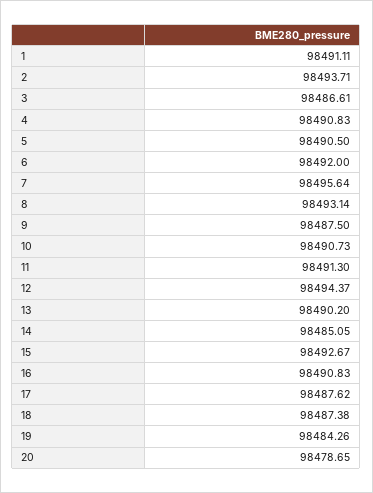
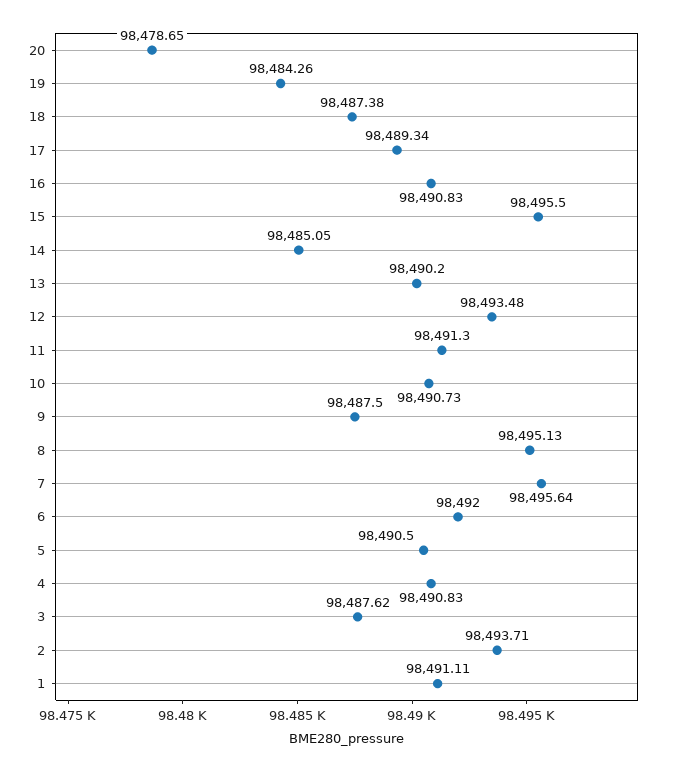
  {
    "1": 98491.11,
    "2": 98493.71,
-   "3": 98486.61,
+   "3": 98487.62,
    "4": 98490.83,
    "5": 98490.5,
    "6": 98492,
    "7": 98495.64,
-   "8": 98493.14,
+   "8": 98495.13,
    "9": 98487.5,
    "10": 98490.73,
    "11": 98491.3,
-   "12": 98494.37,
+   "12": 98493.48,
    "13": 98490.2,
    "14": 98485.05,
-   "15": 98492.67,
+   "15": 98495.5,
    "16": 98490.83,
-   "17": 98487.62,
+   "17": 98489.34,
    "18": 98487.38,
    "19": 98484.26,
    "20": 98478.65
  }

